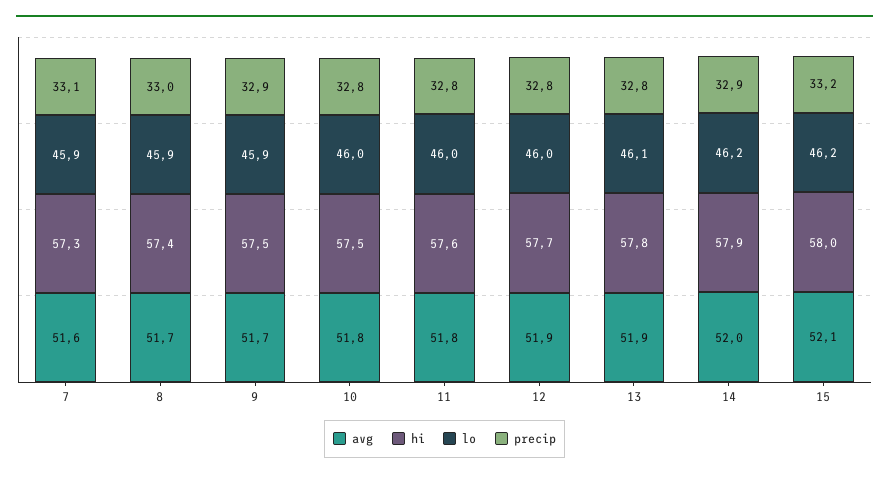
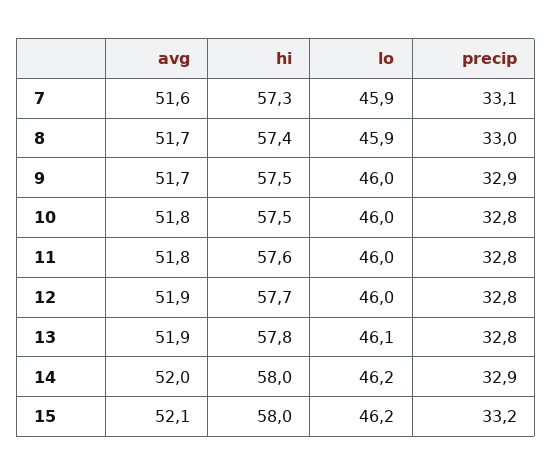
  {
    "avg": {
      "7": 51.6,
      "8": 51.7,
      "9": 51.7,
      "10": 51.8,
      "11": 51.8,
      "12": 51.9,
      "13": 51.9,
      "14": 52,
      "15": 52.1
    },
    "hi": {
      "7": 57.3,
      "8": 57.4,
      "9": 57.5,
      "10": 57.5,
      "11": 57.6,
      "12": 57.7,
      "13": 57.8,
-     "14": 57.9,
+     "14": 58,
      "15": 58
    },
    "lo": {
      "7": 45.9,
      "8": 45.9,
-     "9": 45.9,
+     "9": 46,
      "10": 46,
      "11": 46,
      "12": 46,
      "13": 46.1,
      "14": 46.2,
      "15": 46.2
    },
    "precip": {
      "7": 33.1,
      "8": 33,
      "9": 32.9,
      "10": 32.8,
      "11": 32.8,
      "12": 32.8,
      "13": 32.8,
      "14": 32.9,
      "15": 33.2
    }
  }

